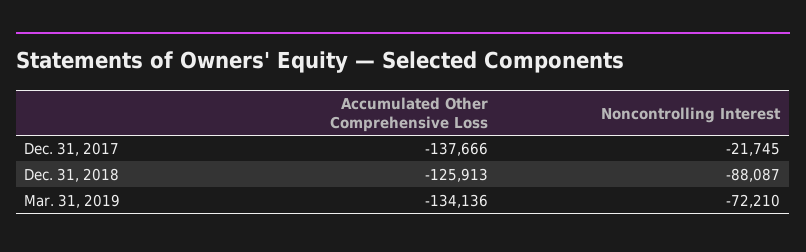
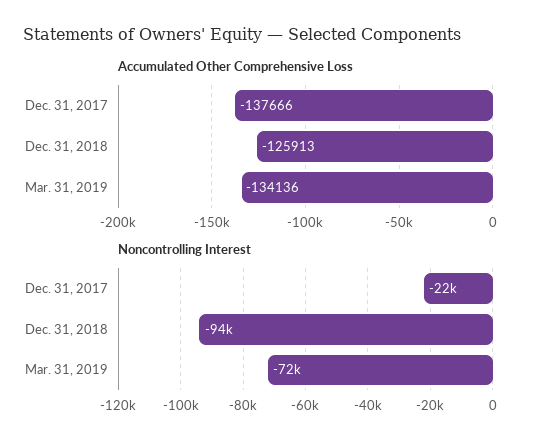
  {
    "Accumulated Other Comprehensive Loss": {
      "Dec. 31, 2017": -137666,
      "Dec. 31, 2018": -125913,
      "Mar. 31, 2019": -134136
    },
    "Noncontrolling Interest": {
      "Dec. 31, 2017": -21745,
-     "Dec. 31, 2018": -88087,
+     "Dec. 31, 2018": -94000,
      "Mar. 31, 2019": -72210
    }
  }

